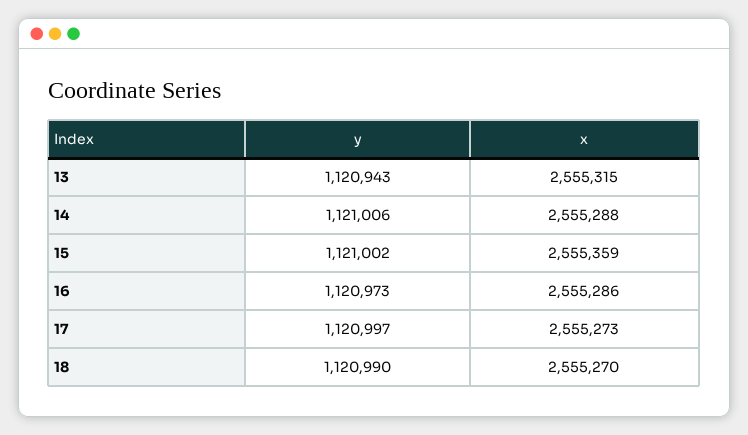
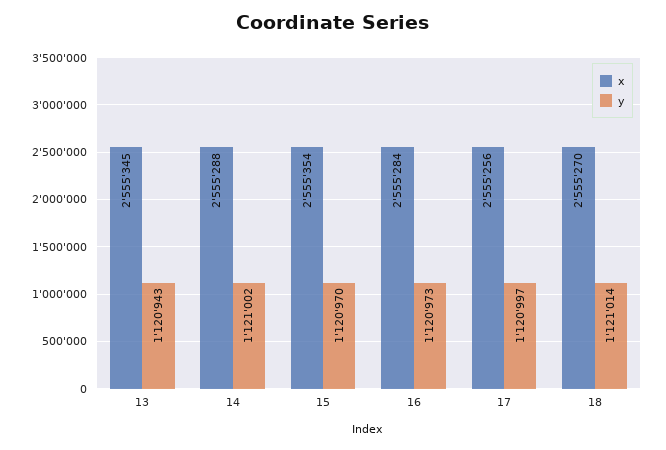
  {
    "y": {
      "13": 1120943,
-     "14": 1121006,
+     "14": 1121002,
-     "15": 1121002,
+     "15": 1120970,
      "16": 1120973,
      "17": 1120997,
-     "18": 1120990
+     "18": 1121014
    },
    "x": {
-     "13": 2555315,
+     "13": 2555345,
      "14": 2555288,
-     "15": 2555359,
+     "15": 2555354,
-     "16": 2555286,
+     "16": 2555284,
-     "17": 2555273,
+     "17": 2555256,
      "18": 2555270
    }
  }

